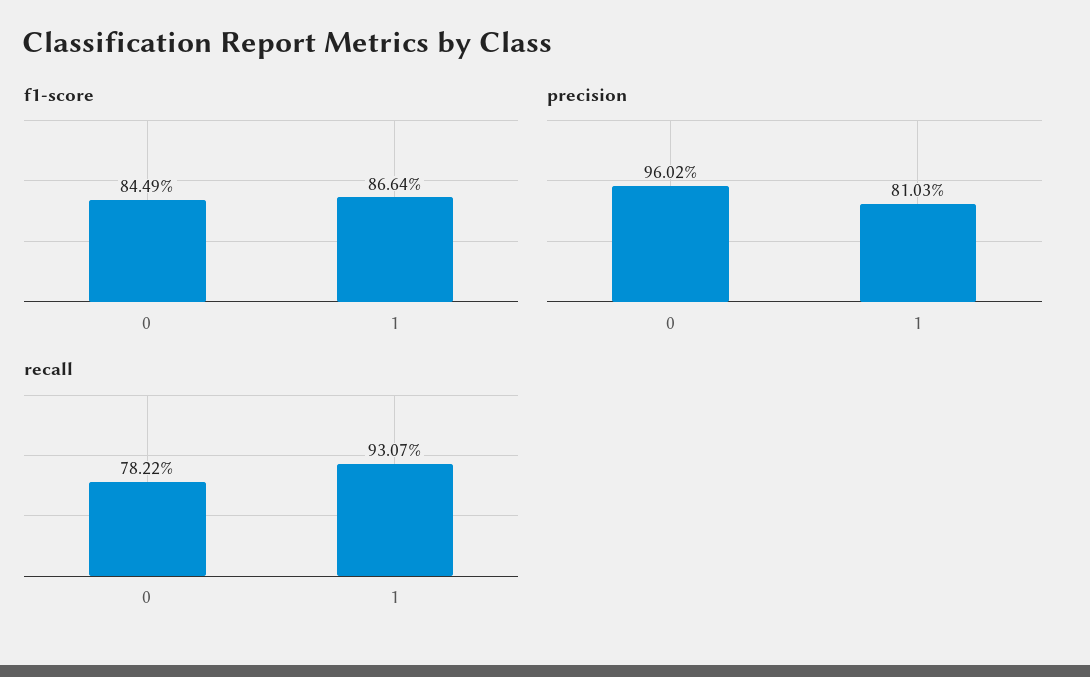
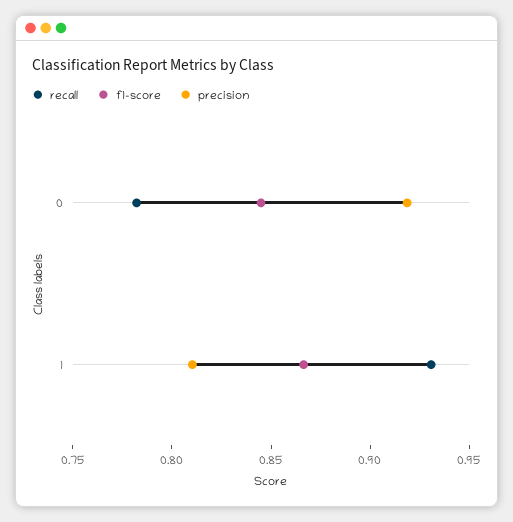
  {
    "f1-score": {
      "0": 0.8449,
      "1": 0.8664
    },
    "precision": {
-     "0": 0.9602,
+     "0": 0.92,
      "1": 0.8103
    },
    "recall": {
      "0": 0.7822,
      "1": 0.9307
    }
  }

